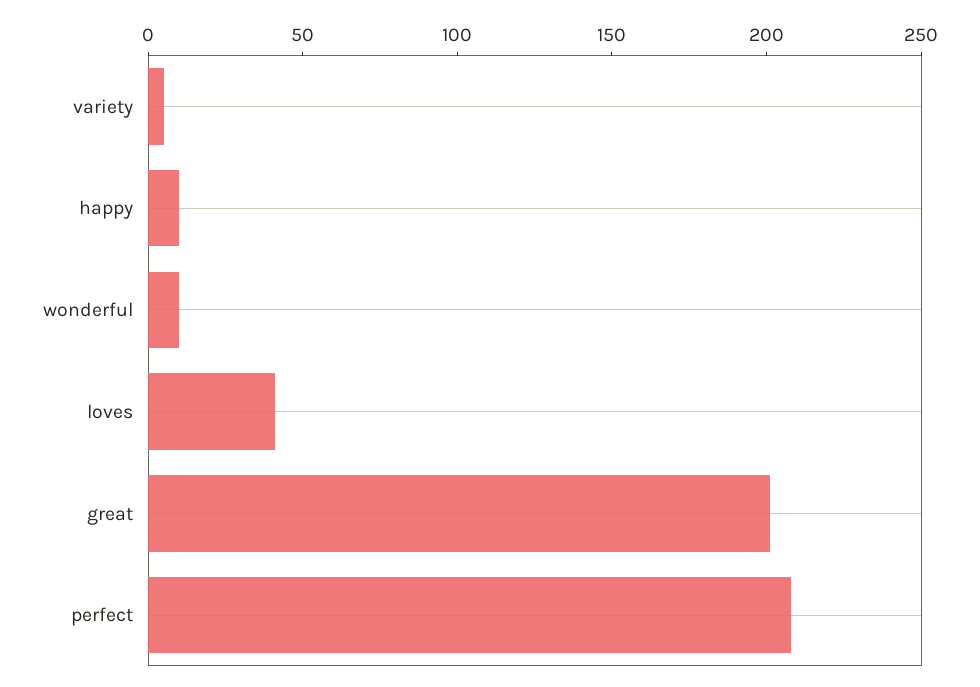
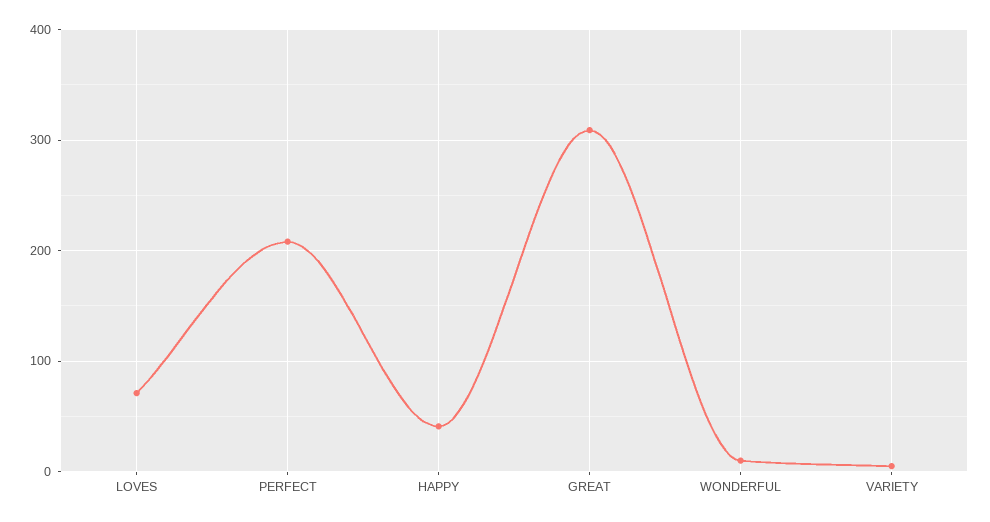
  {
    "variety": 10,
-   "happy": 10,
+   "happy": 40,
    "wonderful": 10,
-   "loves": 40,
+   "loves": 70,
-   "great": 200,
+   "great": 310,
    "perfect": 210
  }

